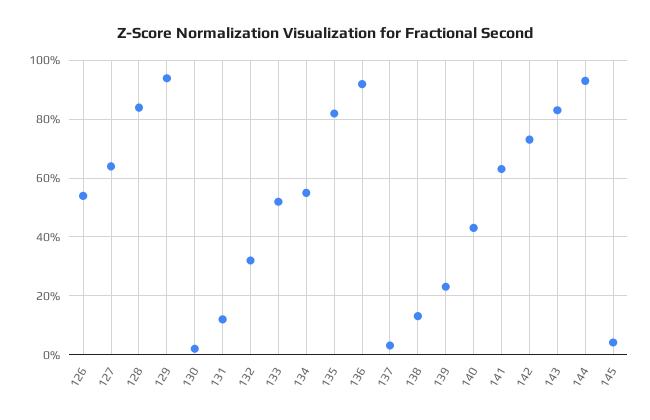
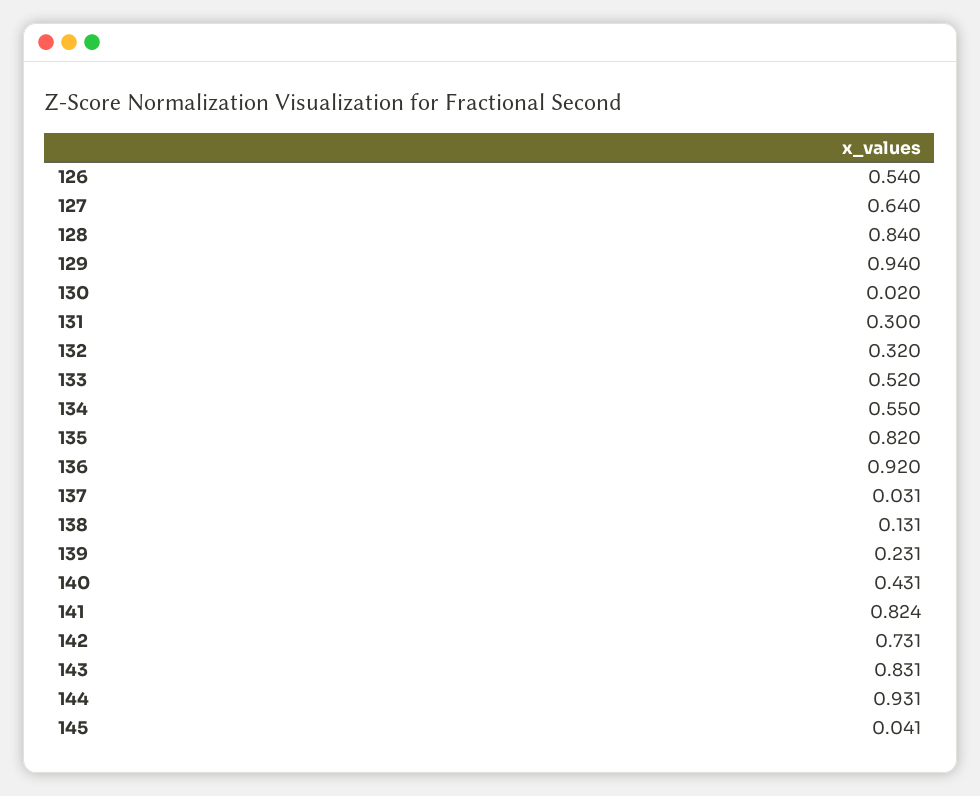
  {
    "126": 0.54,
    "127": 0.64,
    "128": 0.84,
    "129": 0.94,
    "130": 0.02,
-   "131": 0.125,
+   "131": 0.3,
    "132": 0.32,
    "133": 0.52,
    "134": 0.55,
    "135": 0.82,
    "136": 0.92,
    "137": 0.031,
    "138": 0.131,
    "139": 0.231,
    "140": 0.431,
-   "141": 0.625,
+   "141": 0.824,
    "142": 0.731,
    "143": 0.831,
    "144": 0.931,
    "145": 0.041
  }

